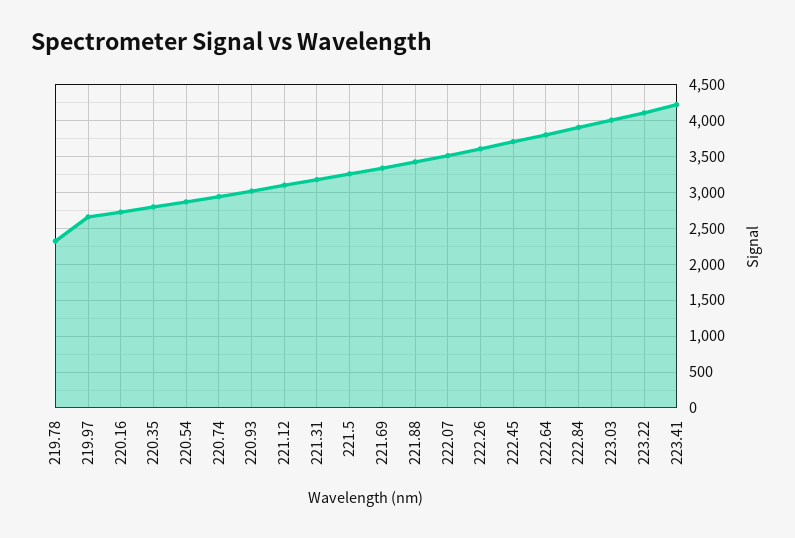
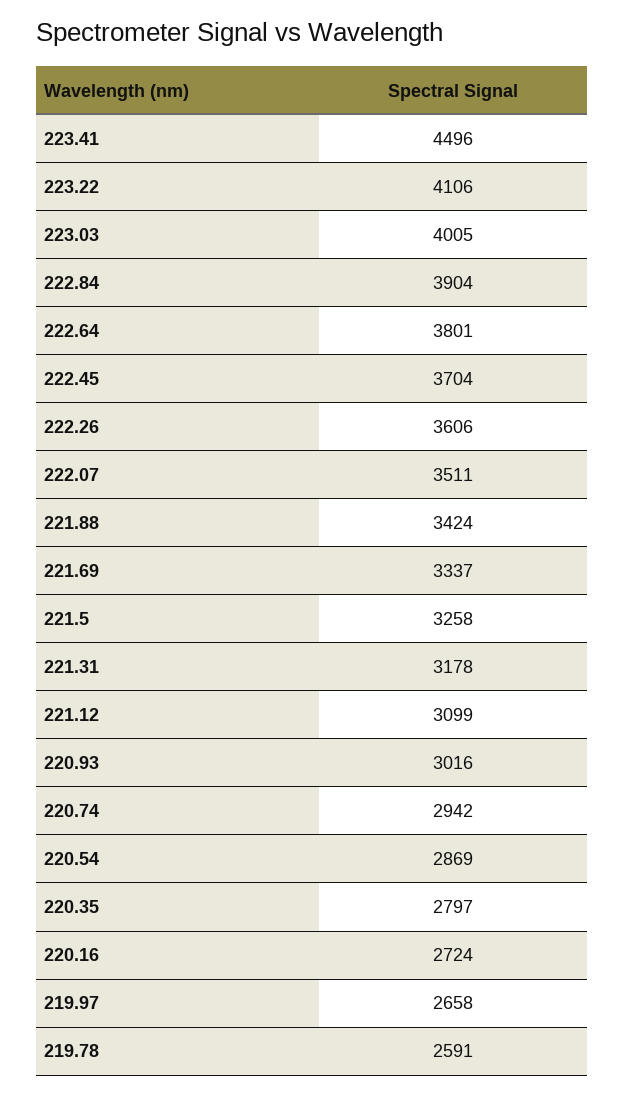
  {
-   "219.78": 2300,
+   "219.78": 2591,
    "219.97": 2658,
    "220.16": 2724,
    "220.35": 2797,
    "220.54": 2869,
    "220.74": 2942,
    "220.93": 3016,
    "221.12": 3099,
    "221.31": 3178,
    "221.5": 3258,
    "221.69": 3337,
    "221.88": 3424,
    "222.07": 3511,
    "222.26": 3606,
    "222.45": 3704,
    "222.64": 3801,
    "222.84": 3904,
    "223.03": 4005,
    "223.22": 4106,
-   "223.41": 4200
+   "223.41": 4496
  }

